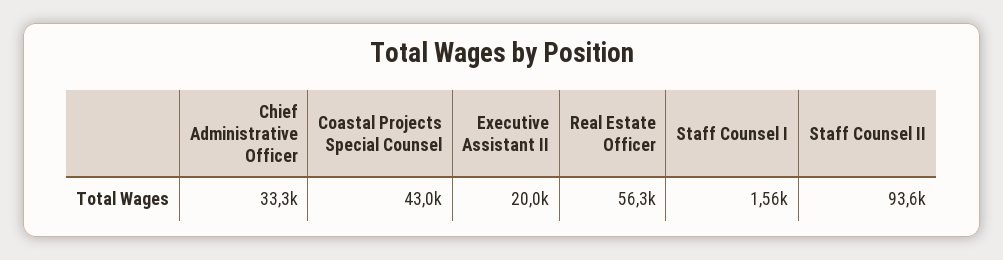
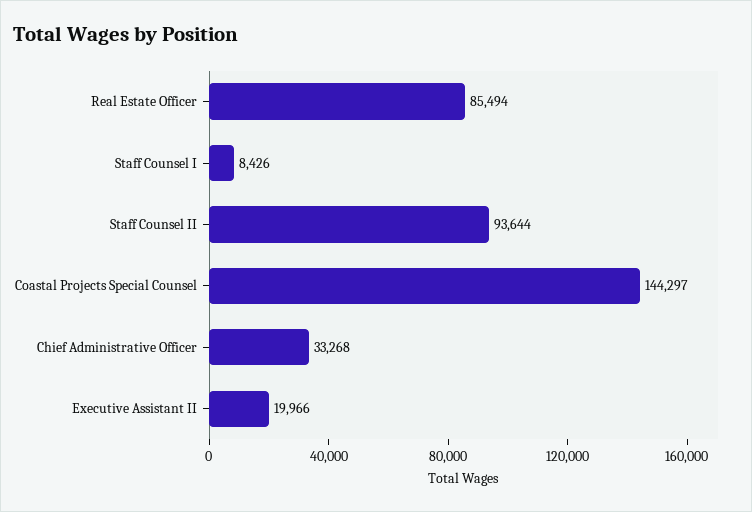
  {
    "Chief Administrative Officer": 33268,
-   "Coastal Projects Special Counsel": 43000,
+   "Coastal Projects Special Counsel": 144297,
    "Executive Assistant II": 19966,
-   "Real Estate Officer": 56300,
+   "Real Estate Officer": 85494,
-   "Staff Counsel I": 1560,
+   "Staff Counsel I": 8426,
    "Staff Counsel II": 93644
  }

